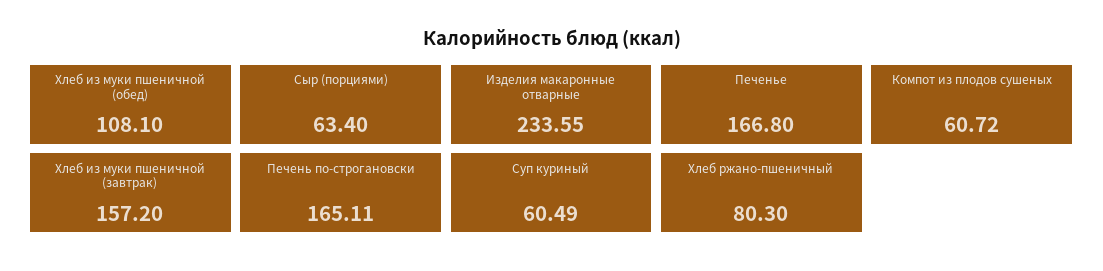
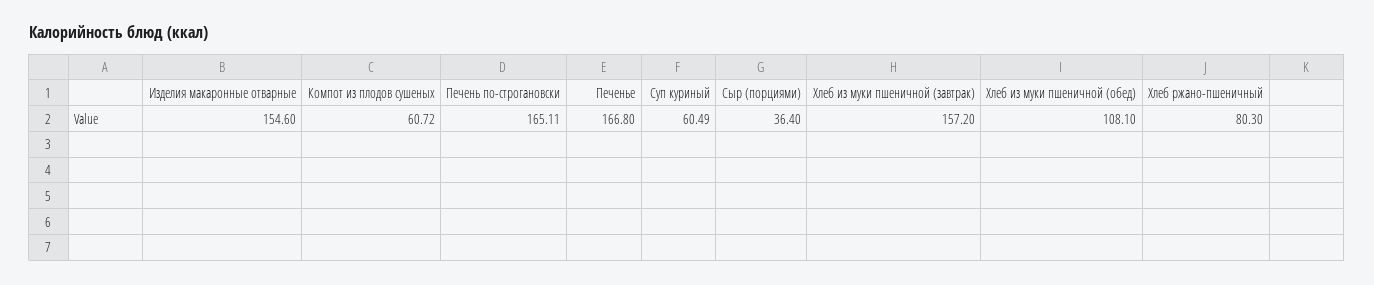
  {
    "Хлеб из муки пшеничной (обед)": 108.1,
-   "Сыр (порциями)": 63.4,
+   "Сыр (порциями)": 36.4,
-   "Изделия макаронные отварные": 233.55,
+   "Изделия макаронные отварные": 154.6,
    "Печенье": 166.8,
    "Компот из плодов сушеных": 60.72,
    "Хлеб из муки пшеничной (завтрак)": 157.2,
    "Печень по-строгановски": 165.11,
    "Суп куриный": 60.49,
    "Хлеб ржано-пшеничный": 80.3
  }

